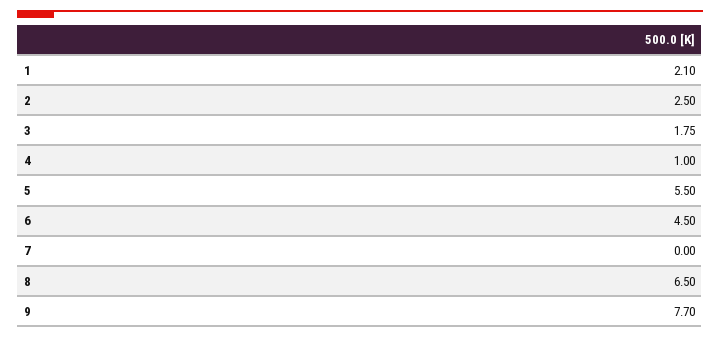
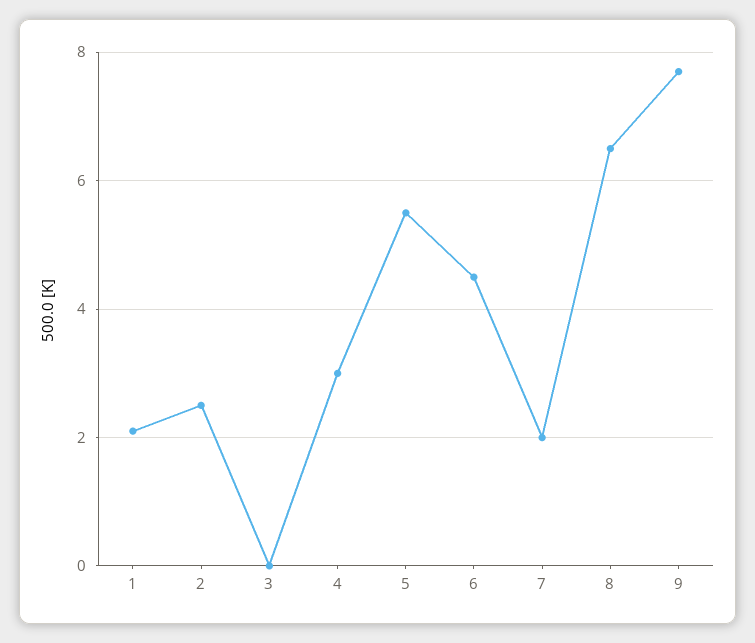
  {
    "1": 2.1,
    "2": 2.5,
-   "3": 1.75,
+   "3": 0,
-   "4": 1,
+   "4": 3,
    "5": 5.5,
    "6": 4.5,
-   "7": 0,
+   "7": 2,
    "8": 6.5,
    "9": 7.7
  }

